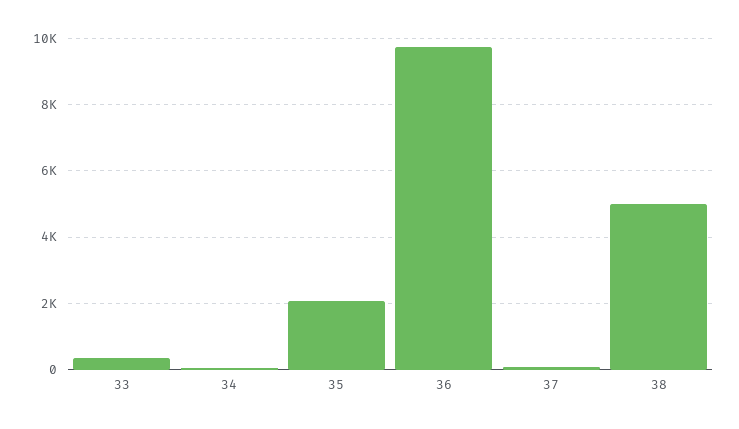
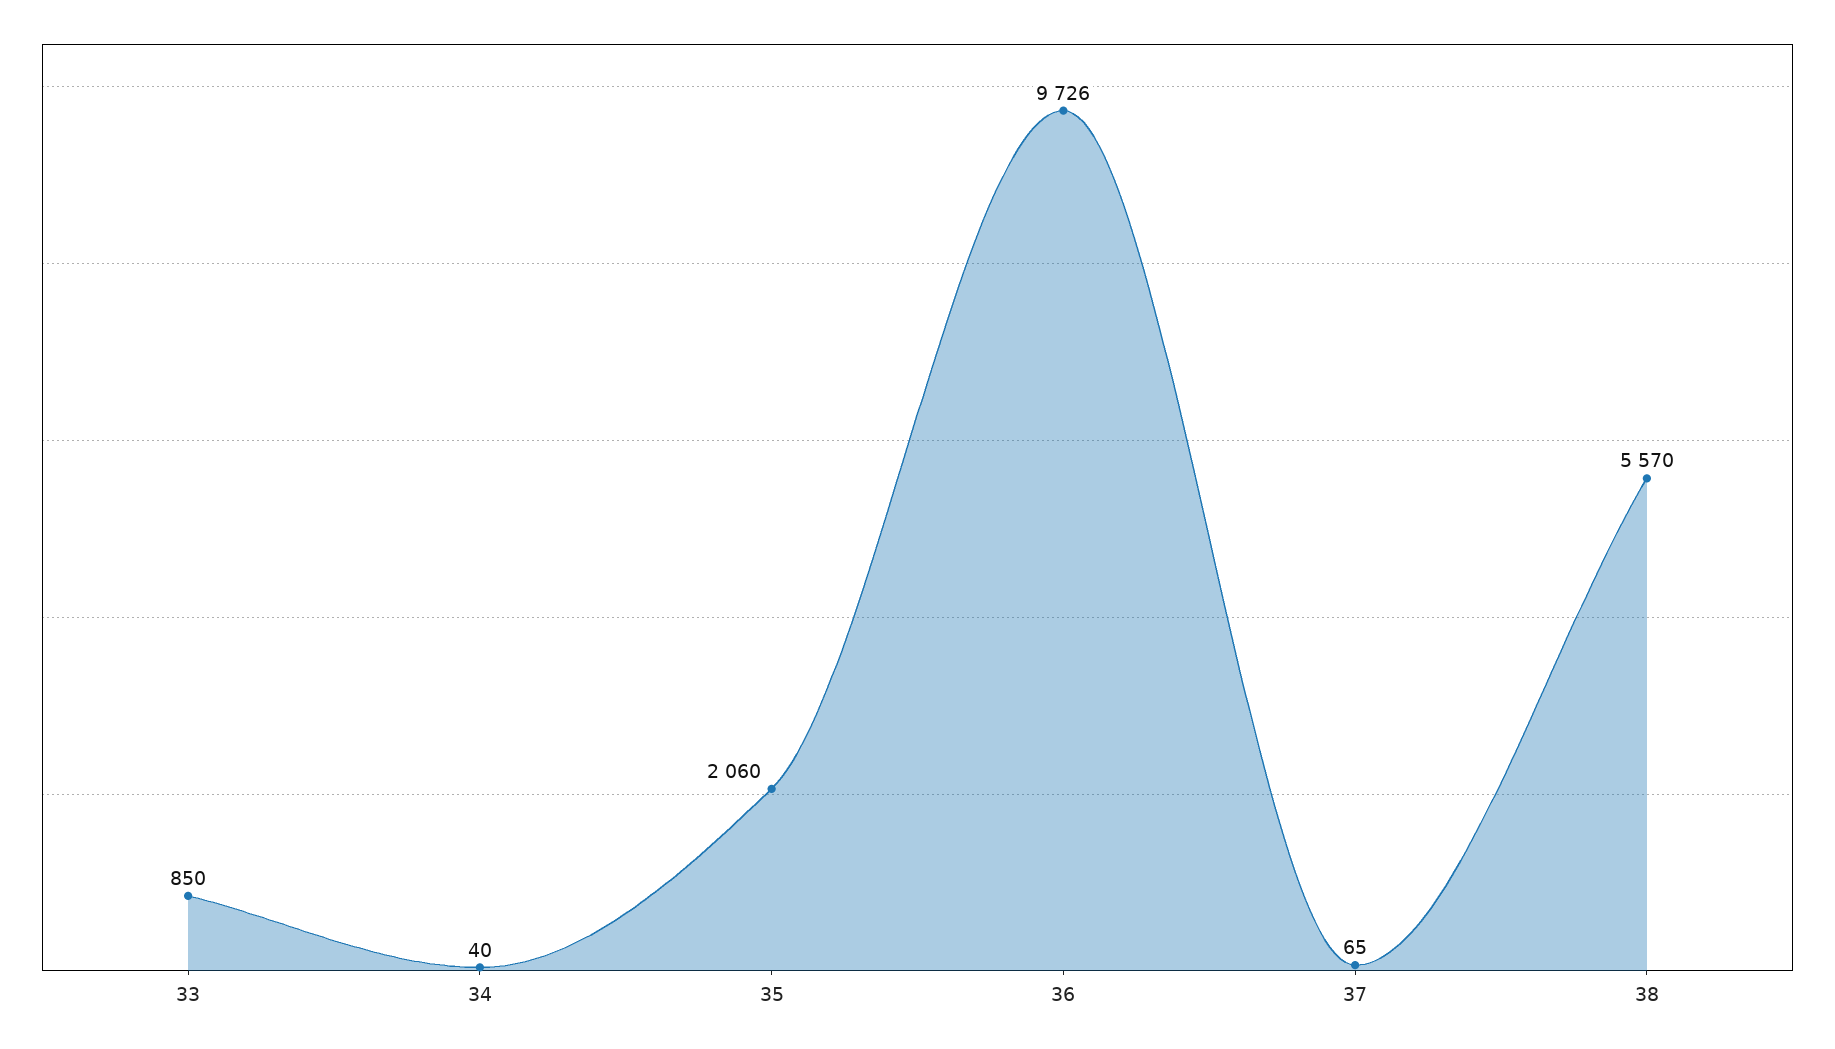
  {
-   "33": 400,
+   "33": 850,
    "34": 40,
    "35": 2060,
    "36": 9726,
    "37": 65,
-   "38": 5000
+   "38": 5570
  }

